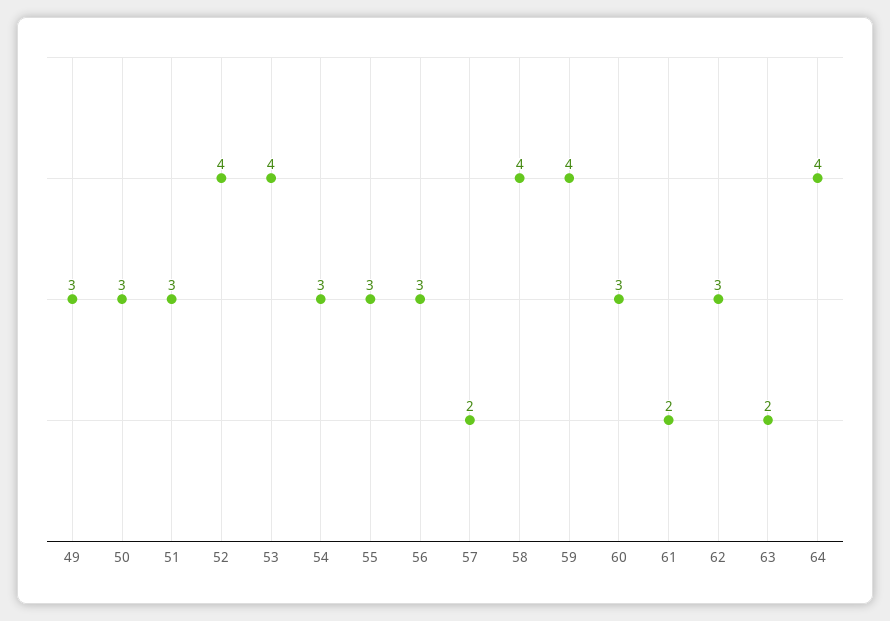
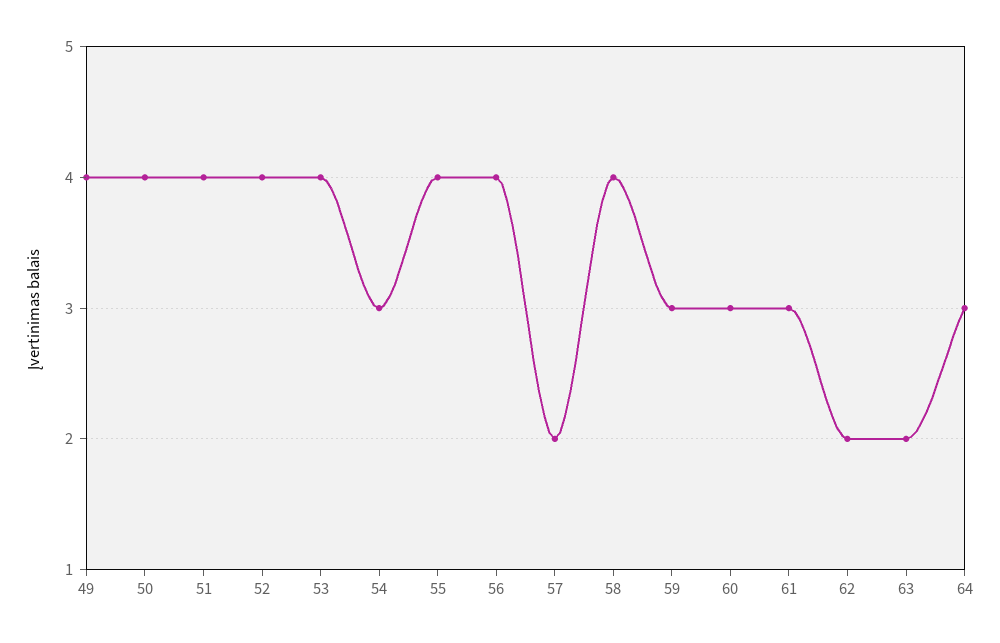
  {
-   "49": 3,
+   "49": 4,
-   "50": 3,
+   "50": 4,
-   "51": 3,
+   "51": 4,
    "52": 4,
    "53": 4,
    "54": 3,
-   "55": 3,
+   "55": 4,
-   "56": 3,
+   "56": 4,
    "57": 2,
    "58": 4,
-   "59": 4,
+   "59": 3,
    "60": 3,
-   "61": 2,
+   "61": 3,
-   "62": 3,
+   "62": 2,
    "63": 2,
-   "64": 4
+   "64": 3
  }

